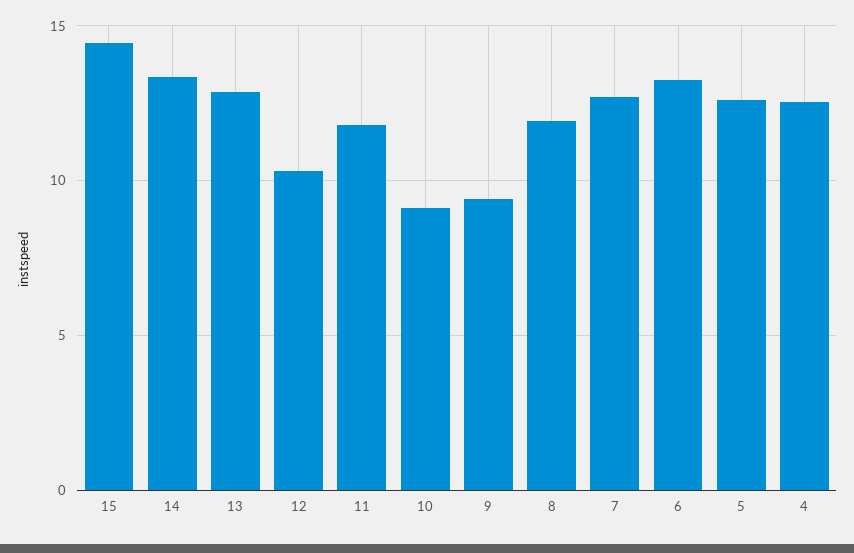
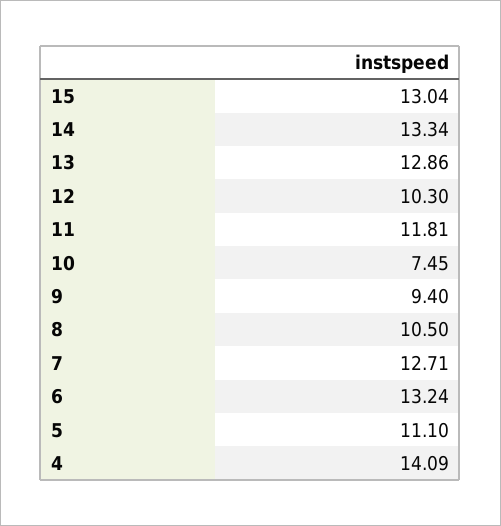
  {
-   "15": 14.5,
+   "15": 13.04,
    "14": 13.34,
    "13": 12.86,
    "12": 10.3,
    "11": 11.81,
-   "10": 9,
+   "10": 7.45,
    "9": 9.4,
-   "8": 12,
+   "8": 10.5,
    "7": 12.71,
    "6": 13.24,
-   "5": 12.5,
+   "5": 11.1,
-   "4": 12.5
+   "4": 14.09
  }

